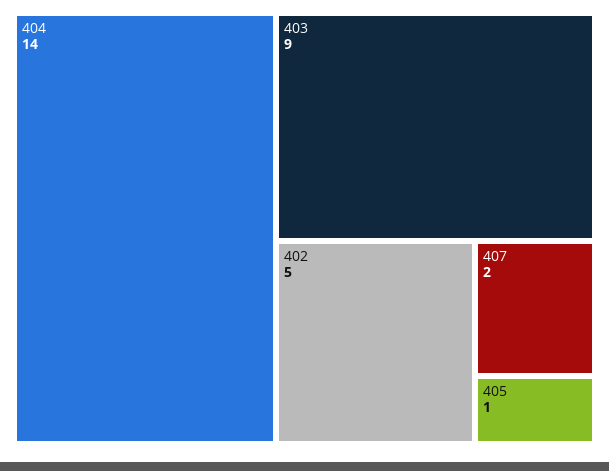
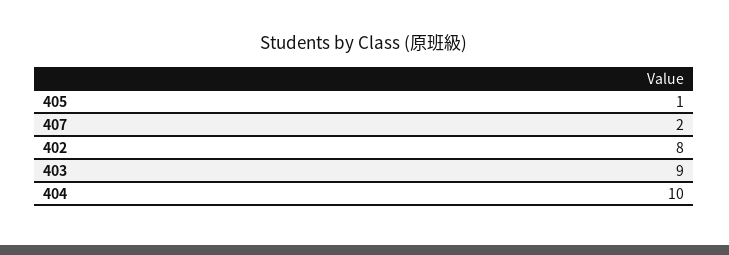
  {
-   "404": 14,
+   "404": 10,
    "403": 9,
-   "402": 5,
+   "402": 8,
    "407": 2,
    "405": 1
  }

